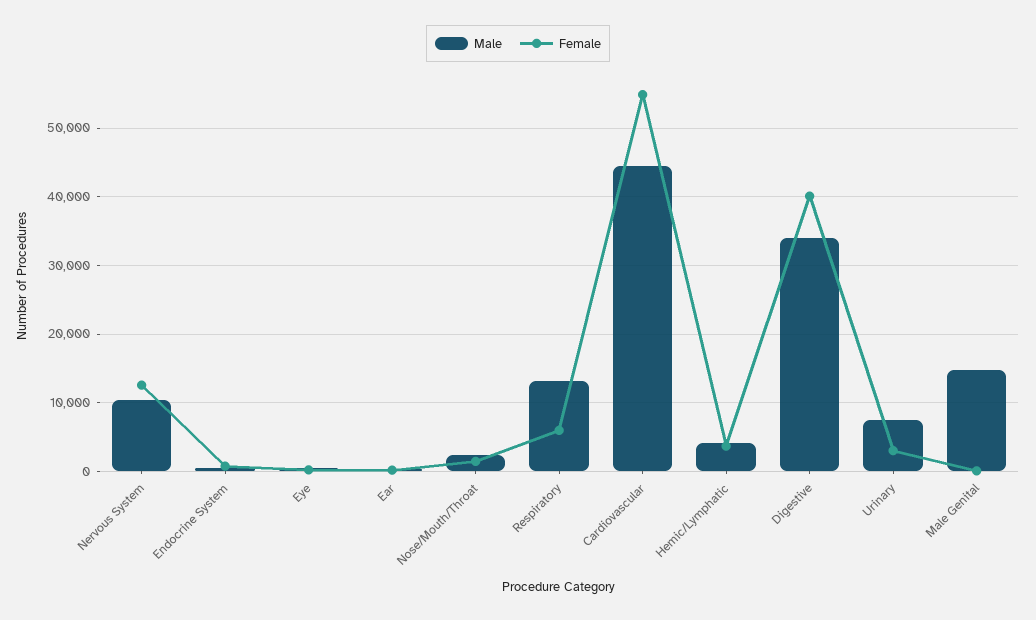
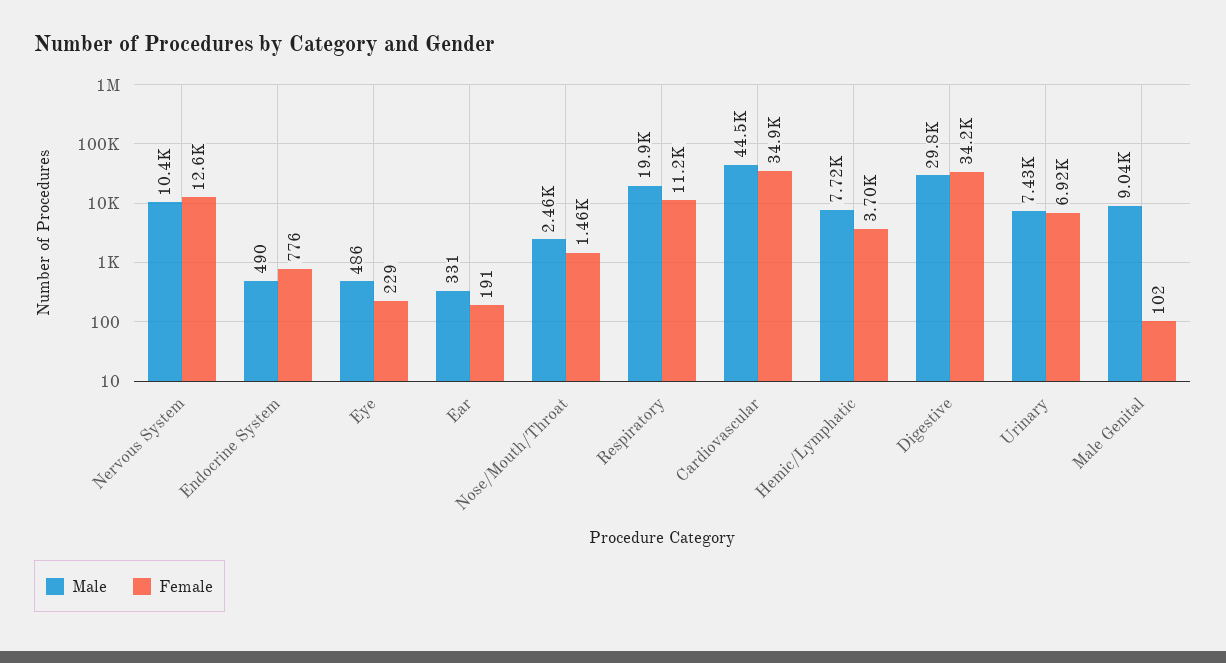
  {
    "Male": {
      "Nervous System": 10400,
      "Endocrine System": 490,
      "Eye": 486,
      "Ear": 331,
      "Nose/Mouth/Throat": 2460,
-     "Respiratory": 13000,
+     "Respiratory": 19900,
      "Cardiovascular": 44500,
-     "Hemic/Lymphatic": 4000,
+     "Hemic/Lymphatic": 7720,
-     "Digestive": 34000,
+     "Digestive": 29800,
      "Urinary": 7430,
-     "Male Genital": 15000
+     "Male Genital": 9040
    },
    "Female": {
      "Nervous System": 12600,
      "Endocrine System": 776,
      "Eye": 229,
      "Ear": 191,
      "Nose/Mouth/Throat": 1460,
-     "Respiratory": 6000,
+     "Respiratory": 11200,
-     "Cardiovascular": 55000,
+     "Cardiovascular": 34900,
      "Hemic/Lymphatic": 3700,
-     "Digestive": 40000,
+     "Digestive": 34200,
-     "Urinary": 3000,
+     "Urinary": 6920,
      "Male Genital": 102
    }
  }

